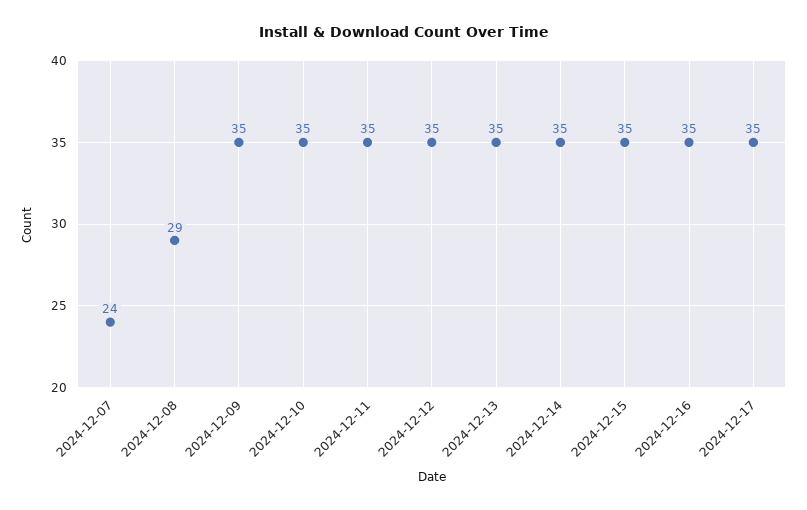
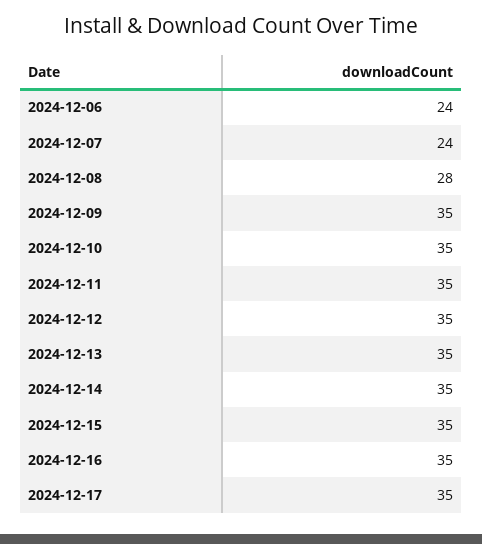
  {
    "2024-12-07": 24,
-   "2024-12-08": 29,
+   "2024-12-08": 28,
    "2024-12-09": 35,
    "2024-12-10": 35,
    "2024-12-11": 35,
    "2024-12-12": 35,
    "2024-12-13": 35,
    "2024-12-14": 35,
    "2024-12-15": 35,
    "2024-12-16": 35,
-   "2024-12-17": 35
+   "2024-12-17": 35,
+   "2024-12-06": 24
  }

